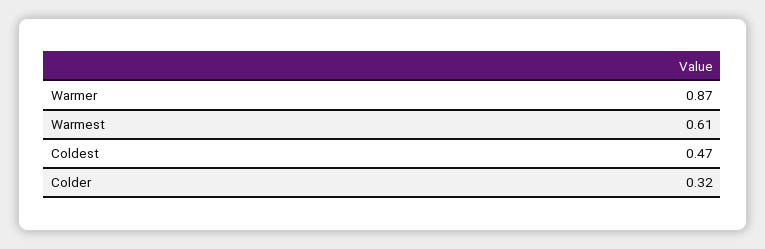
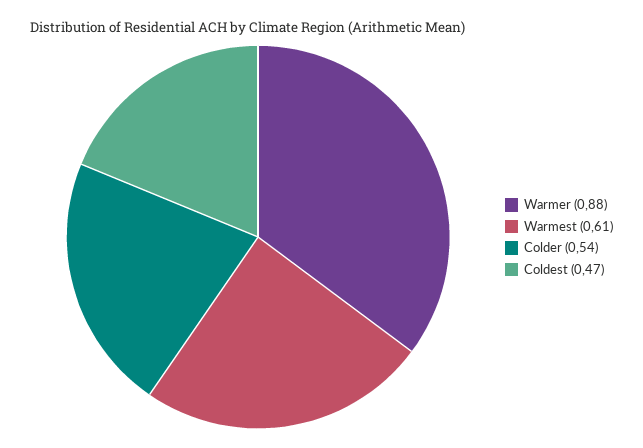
  {
-   "Warmer": 0.87,
+   "Warmer": 0.88,
    "Warmest": 0.61,
    "Coldest": 0.47,
-   "Colder": 0.32
+   "Colder": 0.54
  }

